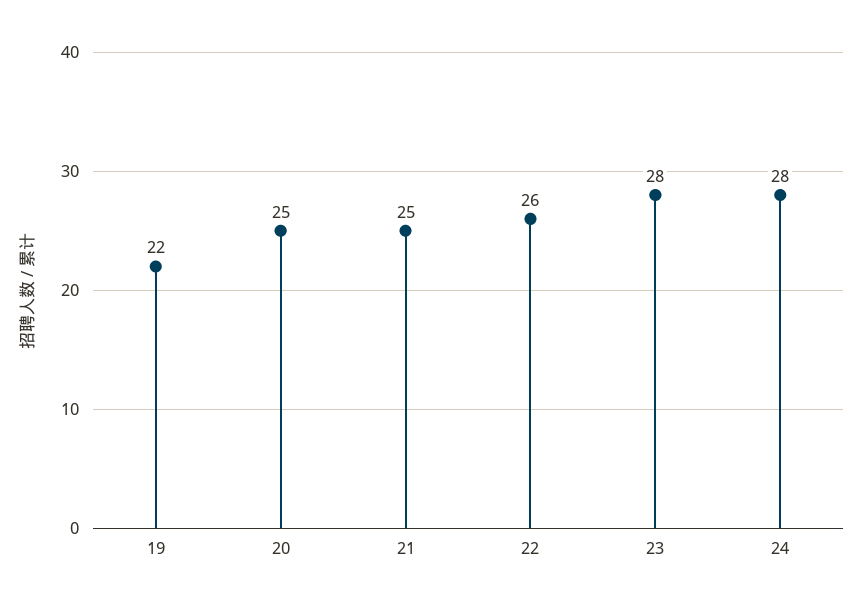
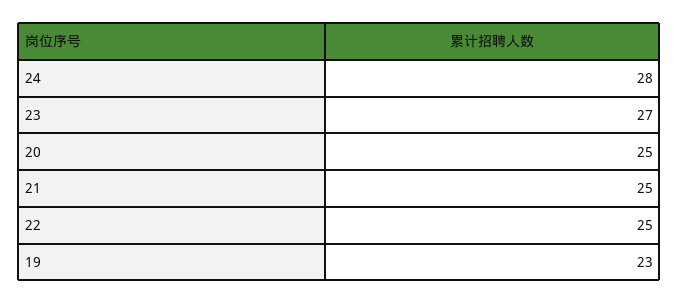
  {
-   "19": 22,
+   "19": 23,
    "20": 25,
    "21": 25,
-   "22": 26,
+   "22": 25,
-   "23": 28,
+   "23": 27,
    "24": 28
  }

